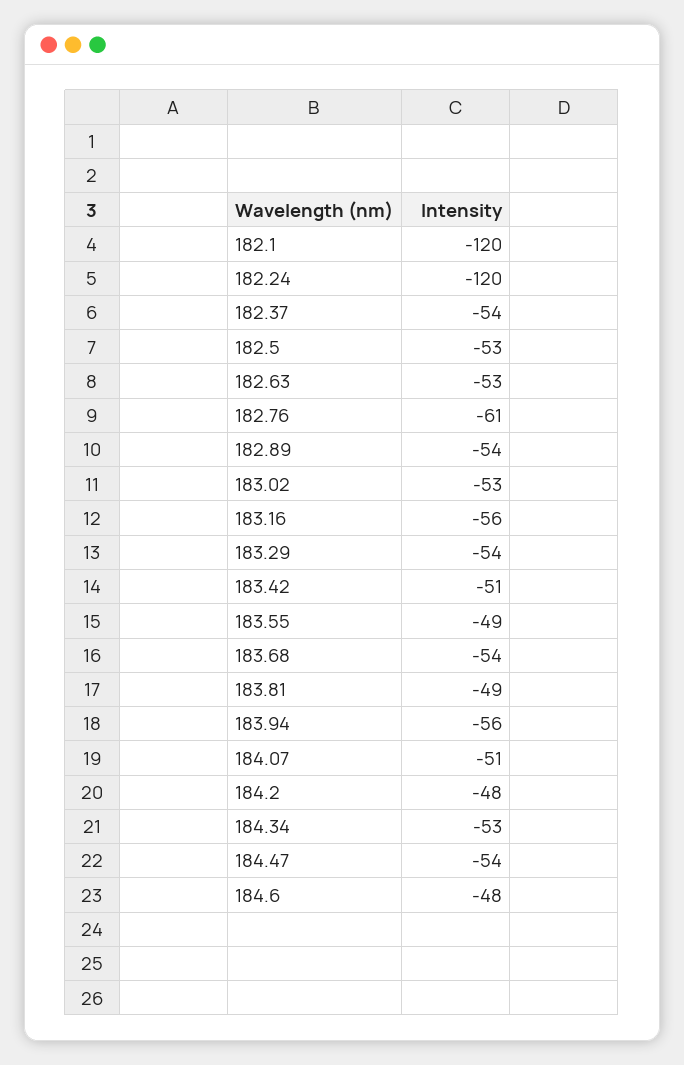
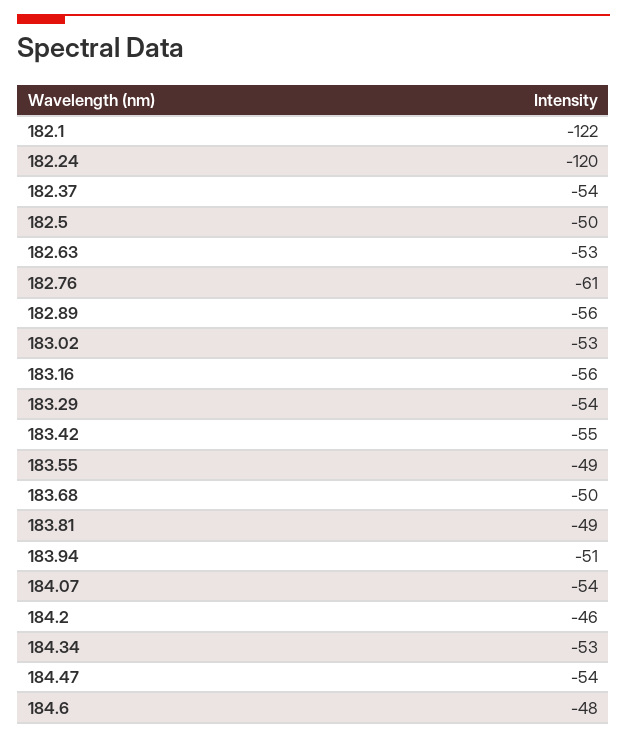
  {
-   "182.1": -120,
+   "182.1": -122,
    "182.24": -120,
    "182.37": -54,
-   "182.5": -53,
+   "182.5": -50,
    "182.63": -53,
    "182.76": -61,
-   "182.89": -54,
+   "182.89": -56,
    "183.02": -53,
    "183.16": -56,
    "183.29": -54,
-   "183.42": -51,
+   "183.42": -55,
    "183.55": -49,
-   "183.68": -54,
+   "183.68": -50,
    "183.81": -49,
-   "183.94": -56,
+   "183.94": -51,
-   "184.07": -51,
+   "184.07": -54,
-   "184.2": -48,
+   "184.2": -46,
    "184.34": -53,
    "184.47": -54,
    "184.6": -48
  }

